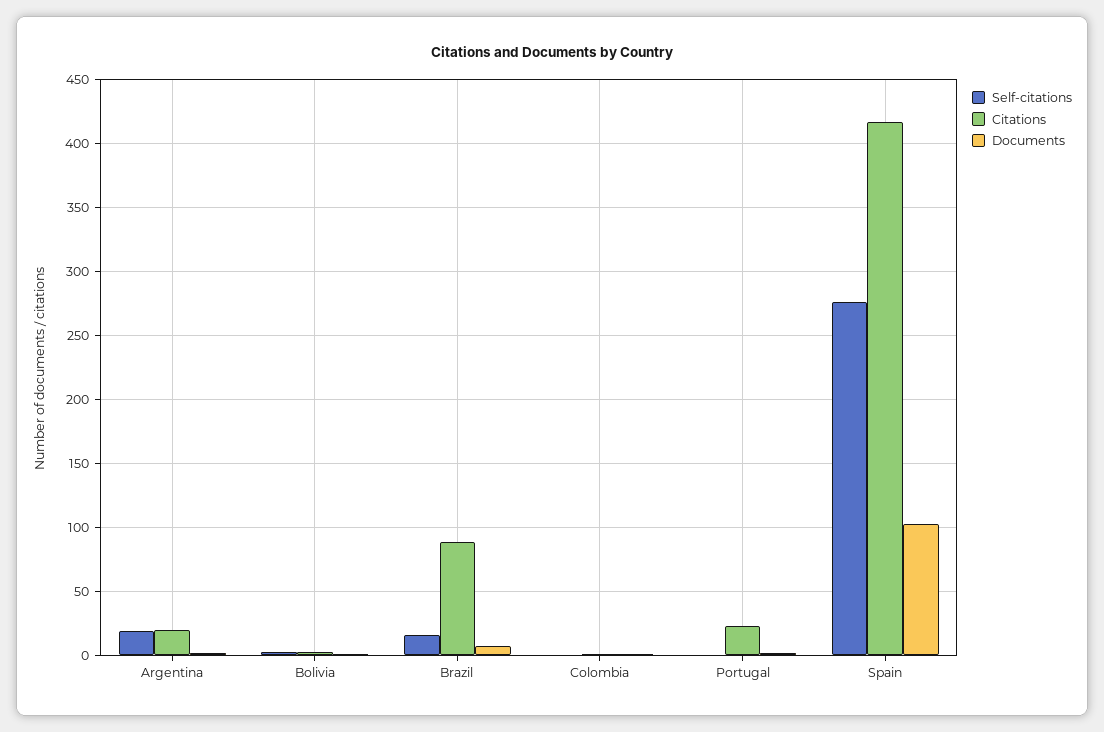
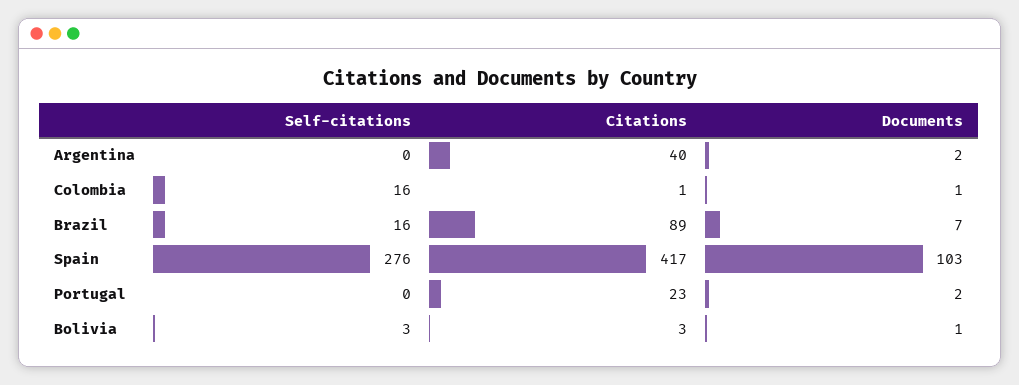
  {
    "Self-citations": {
-     "Argentina": 20,
+     "Argentina": 0,
      "Bolivia": 3,
      "Brazil": 16,
-     "Colombia": 0,
+     "Colombia": 16,
      "Portugal": 0,
      "Spain": 276
    },
    "Citations": {
-     "Argentina": 20,
+     "Argentina": 40,
      "Bolivia": 3,
      "Brazil": 89,
      "Colombia": 1,
      "Portugal": 23,
      "Spain": 417
    },
    "Documents": {
      "Argentina": 2,
      "Bolivia": 1,
      "Brazil": 7,
      "Colombia": 1,
      "Portugal": 2,
      "Spain": 103
    }
  }

